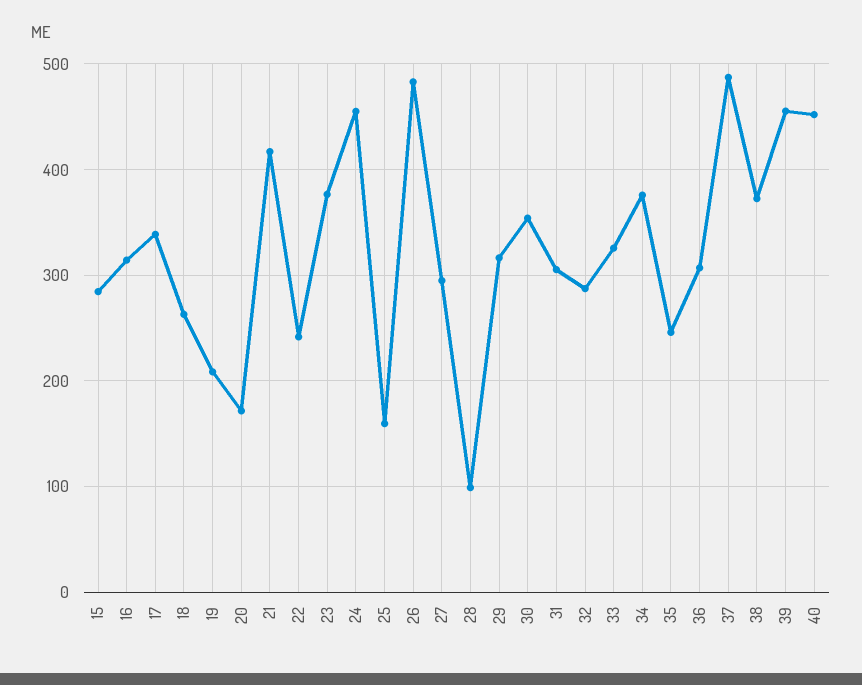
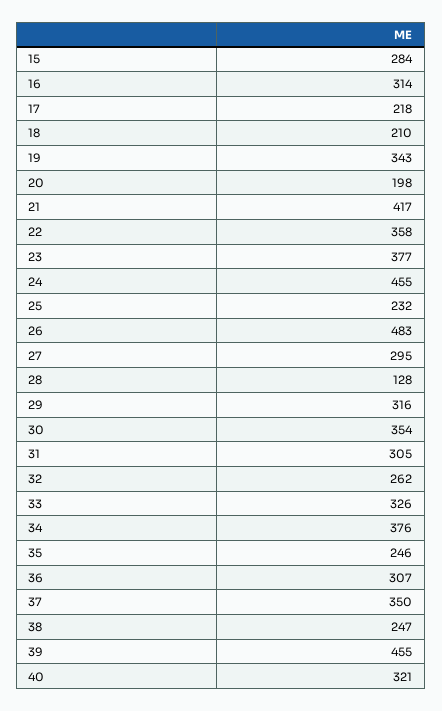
  {
    "15": 284,
    "16": 314,
-   "17": 340,
+   "17": 218,
-   "18": 260,
+   "18": 210,
-   "19": 210,
+   "19": 343,
-   "20": 170,
+   "20": 198,
    "21": 417,
-   "22": 240,
+   "22": 358,
    "23": 377,
    "24": 455,
-   "25": 160,
+   "25": 232,
    "26": 483,
    "27": 295,
-   "28": 100,
+   "28": 128,
    "29": 316,
    "30": 354,
    "31": 305,
-   "32": 290,
+   "32": 262,
    "33": 326,
    "34": 376,
    "35": 246,
    "36": 307,
-   "37": 490,
+   "37": 350,
-   "38": 370,
+   "38": 247,
    "39": 455,
-   "40": 450
+   "40": 321
  }

